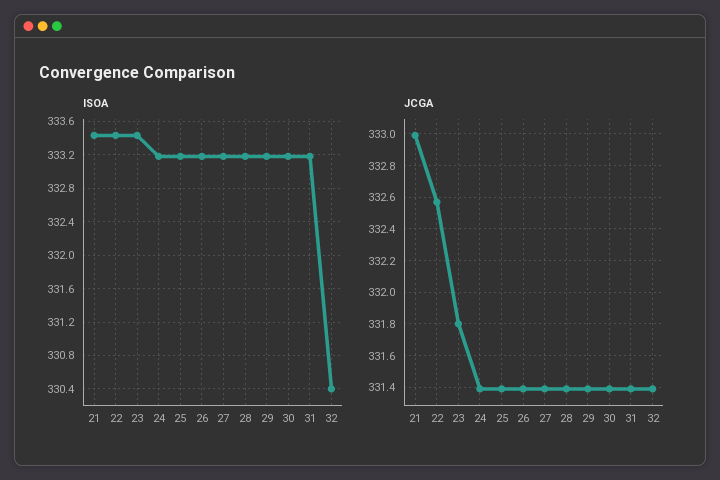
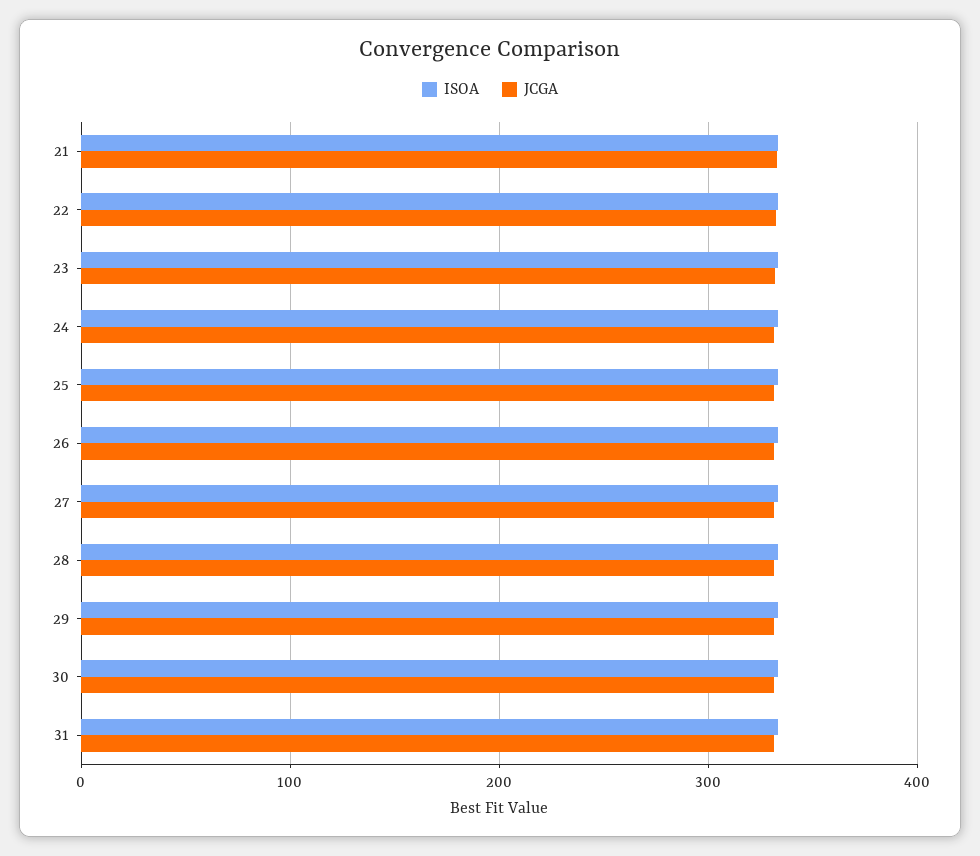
  {
    "ISOA": {
      "21": 333.4,
      "22": 333.4,
      "23": 333.4,
      "24": 333.2,
      "25": 333.2,
      "26": 333.2,
      "27": 333.2,
      "28": 333.2,
      "29": 333.2,
      "30": 333.2,
-     "31": 333.2,
+     "31": 333.2
-     "32": 330.4
    },
    "JCGA": {
      "21": 333,
      "22": 332.55,
      "23": 331.8,
      "24": 331.4,
      "25": 331.4,
      "26": 331.4,
      "27": 331.4,
      "28": 331.4,
      "29": 331.4,
      "30": 331.4,
-     "31": 331.4,
+     "31": 331.4
-     "32": 331.4
    }
  }

